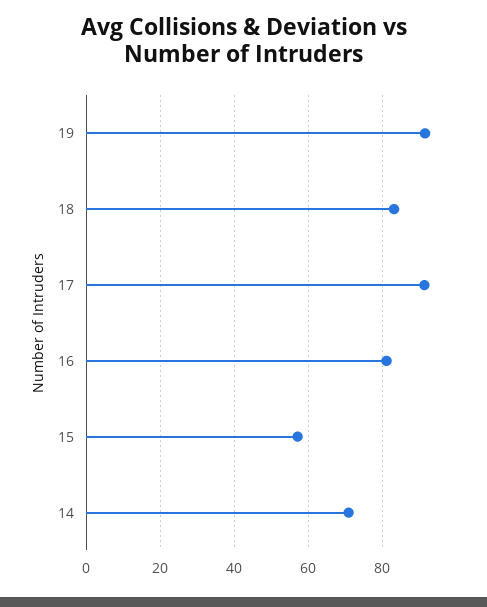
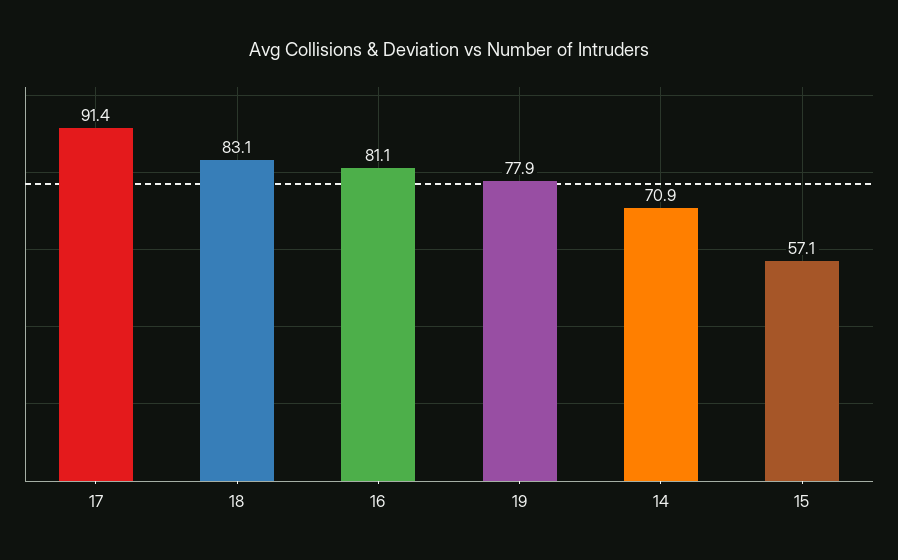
  {
-   "19": 92,
+   "19": 77.9,
    "18": 83.1,
    "17": 91.4,
    "16": 81.1,
    "15": 57.1,
    "14": 70.9
  }

